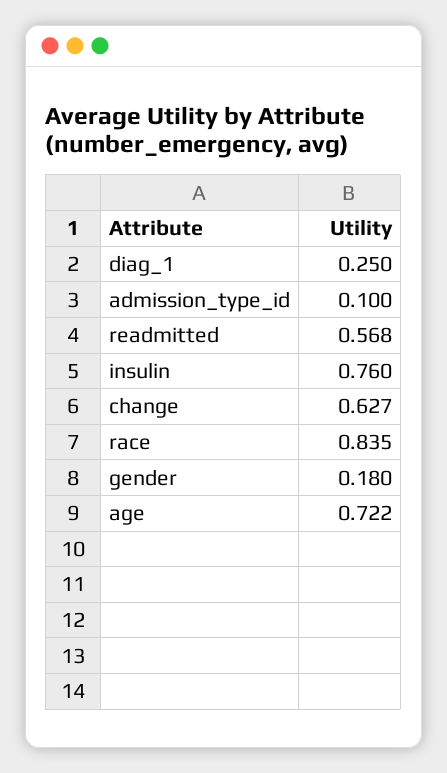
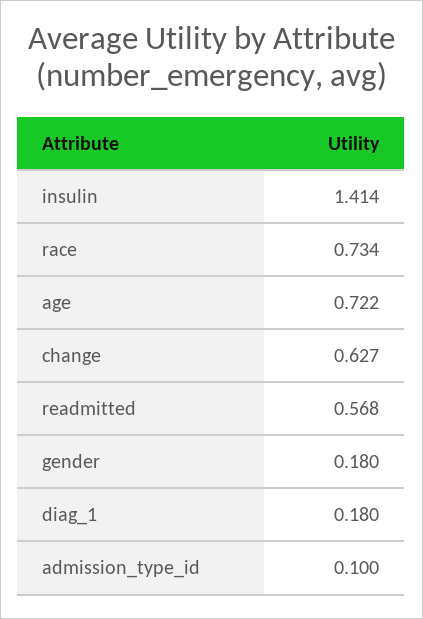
  {
-   "diag_1": 0.25,
+   "diag_1": 0.18,
    "admission_type_id": 0.1,
    "readmitted": 0.568,
-   "insulin": 0.76,
+   "insulin": 1.414,
    "change": 0.627,
-   "race": 0.835,
+   "race": 0.734,
    "gender": 0.18,
    "age": 0.722
  }

